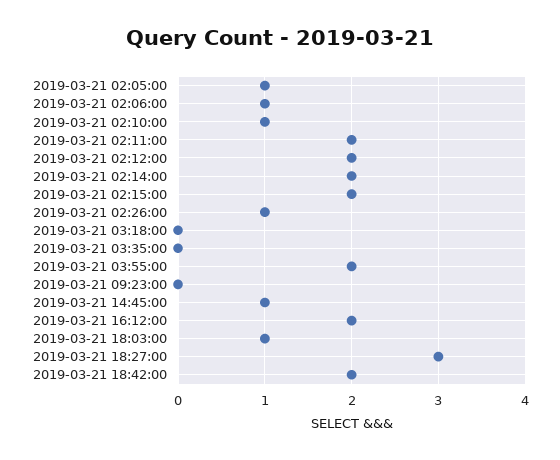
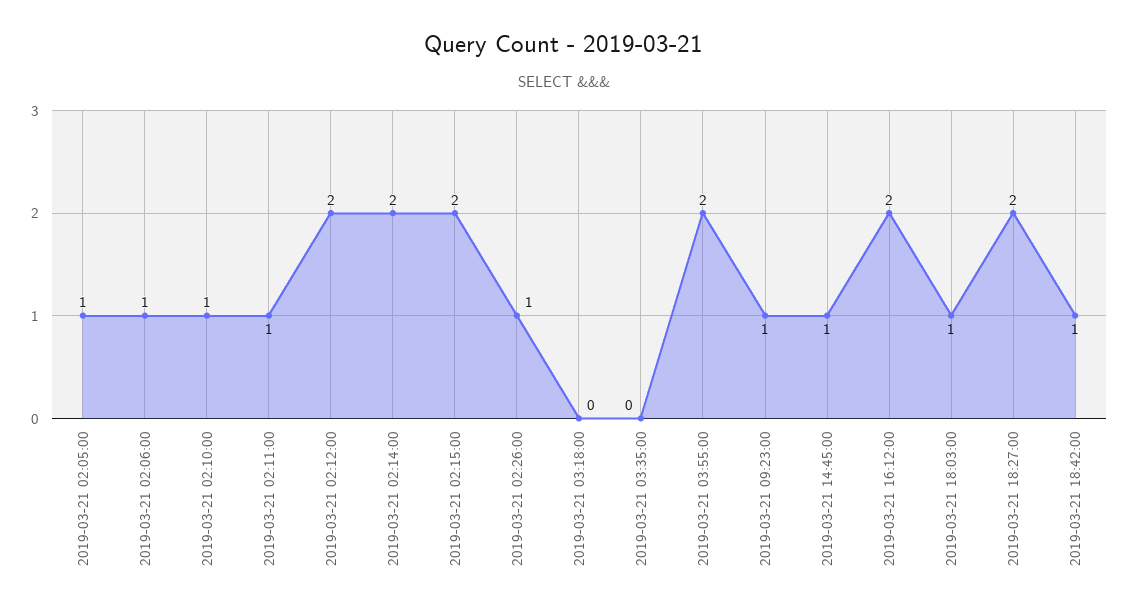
  {
    "2019-03-21 02:05:00": 1,
    "2019-03-21 02:06:00": 1,
    "2019-03-21 02:10:00": 1,
-   "2019-03-21 02:11:00": 2,
+   "2019-03-21 02:11:00": 1,
    "2019-03-21 02:12:00": 2,
    "2019-03-21 02:14:00": 2,
    "2019-03-21 02:15:00": 2,
    "2019-03-21 02:26:00": 1,
    "2019-03-21 03:18:00": 0,
    "2019-03-21 03:35:00": 0,
    "2019-03-21 03:55:00": 2,
-   "2019-03-21 09:23:00": 0,
+   "2019-03-21 09:23:00": 1,
    "2019-03-21 14:45:00": 1,
    "2019-03-21 16:12:00": 2,
    "2019-03-21 18:03:00": 1,
-   "2019-03-21 18:27:00": 3,
+   "2019-03-21 18:27:00": 2,
-   "2019-03-21 18:42:00": 2
+   "2019-03-21 18:42:00": 1
  }

